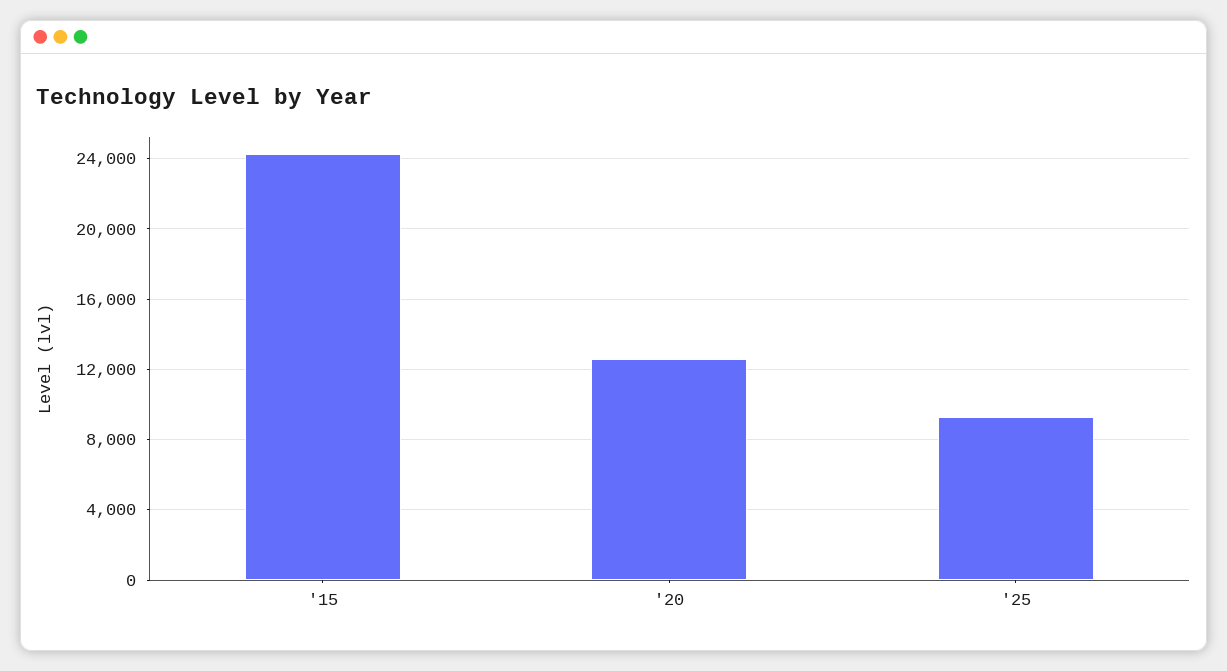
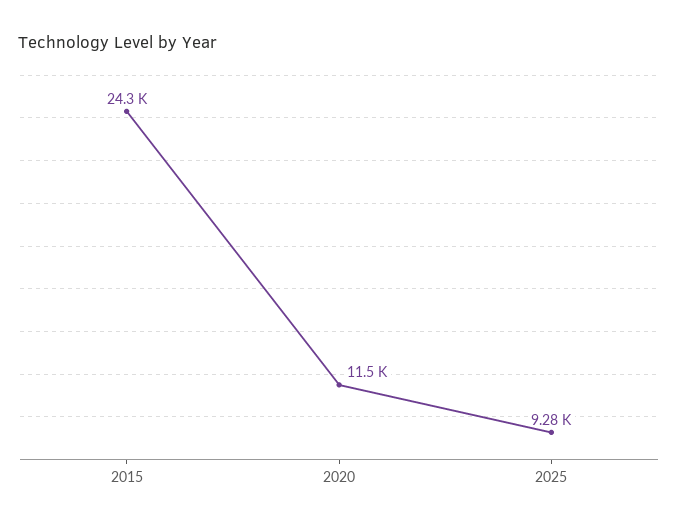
  {
    "'15": 24300,
-   "'20": 12500,
+   "'20": 11500,
    "'25": 9280
  }

